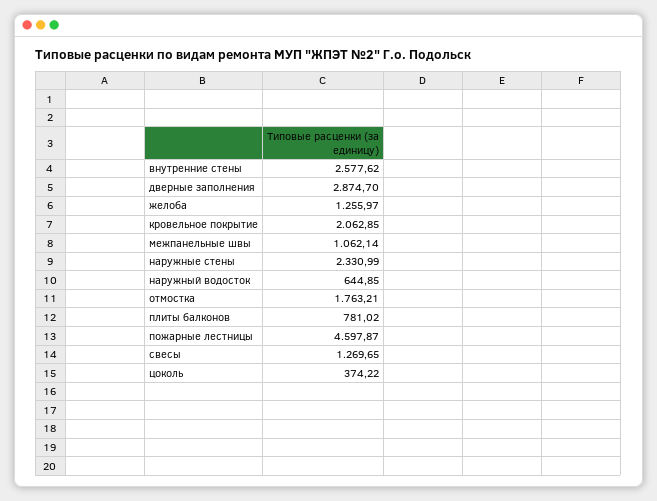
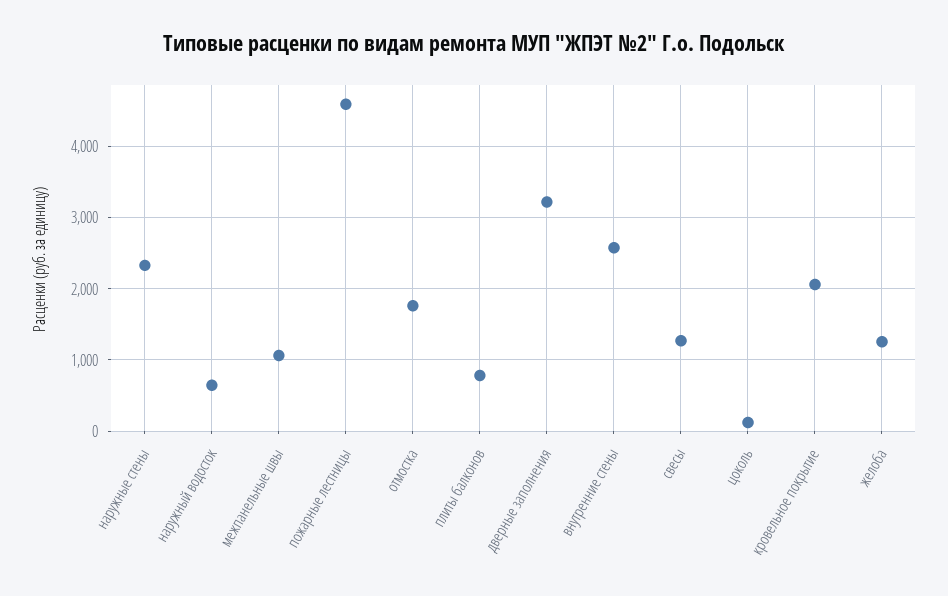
  {
    "внутренние стены": 2577.62,
-   "дверные заполнения": 2874.7,
+   "дверные заполнения": 3200,
    "желоба": 1255.97,
    "кровельное покрытие": 2062.85,
    "межпанельные швы": 1062.14,
    "наружные стены": 2330.99,
    "наружный водосток": 644.85,
    "отмостка": 1763.21,
    "плиты балконов": 781.02,
    "пожарные лестницы": 4597.87,
    "свесы": 1269.65,
-   "цоколь": 374.22
+   "цоколь": 100
  }

